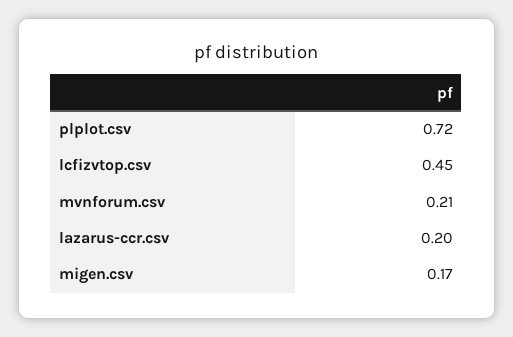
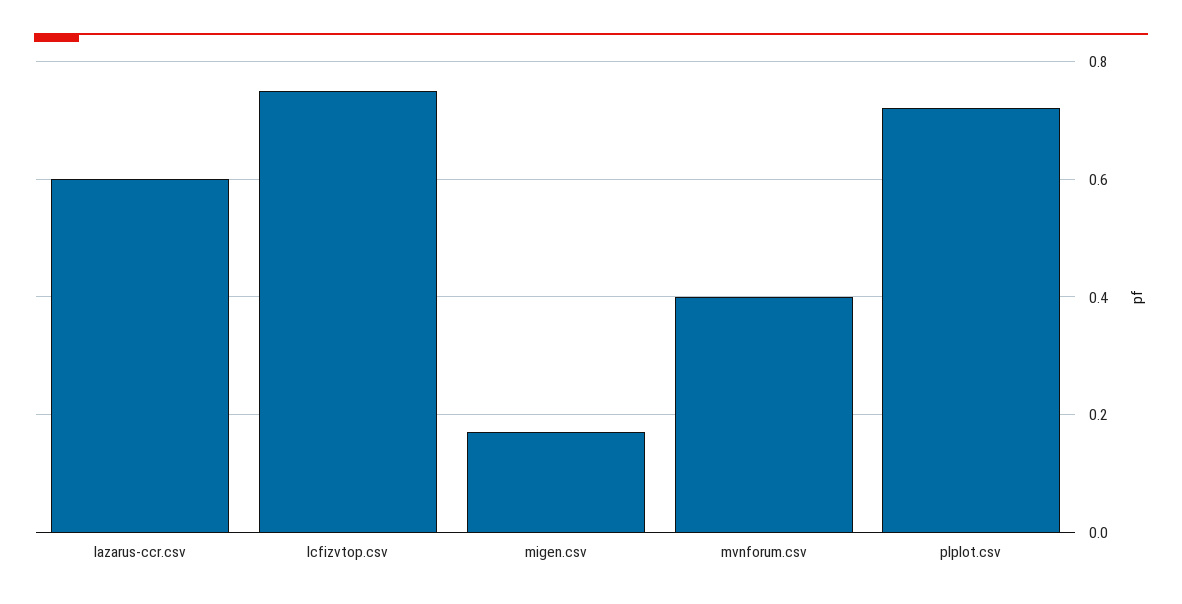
  {
    "plplot.csv": 0.72,
-   "lcfizvtop.csv": 0.45,
+   "lcfizvtop.csv": 0.75,
-   "mvnforum.csv": 0.21,
+   "mvnforum.csv": 0.4,
-   "lazarus-ccr.csv": 0.2,
+   "lazarus-ccr.csv": 0.6,
    "migen.csv": 0.17
  }

